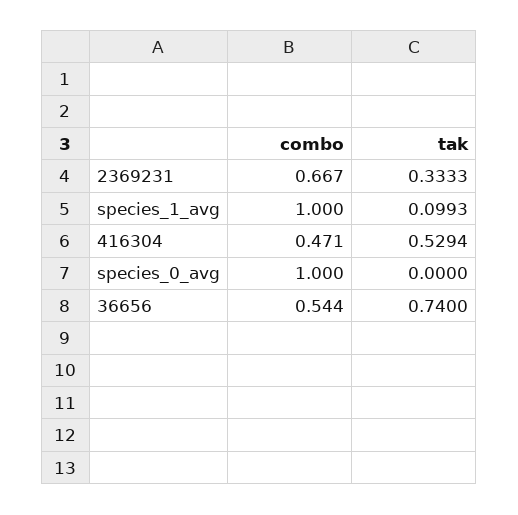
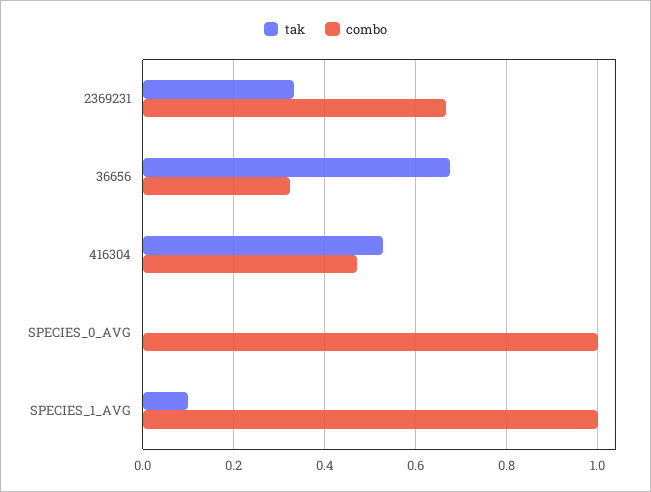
  {
    "combo": {
      "2369231": 0.667,
      "species_1_avg": 1,
      "416304": 0.471,
      "species_0_avg": 1,
-     "36656": 0.544
+     "36656": 0.32
    },
    "tak": {
      "2369231": 0.3333,
      "species_1_avg": 0.0993,
      "416304": 0.5294,
      "species_0_avg": 0,
-     "36656": 0.74
+     "36656": 0.68
    }
  }

